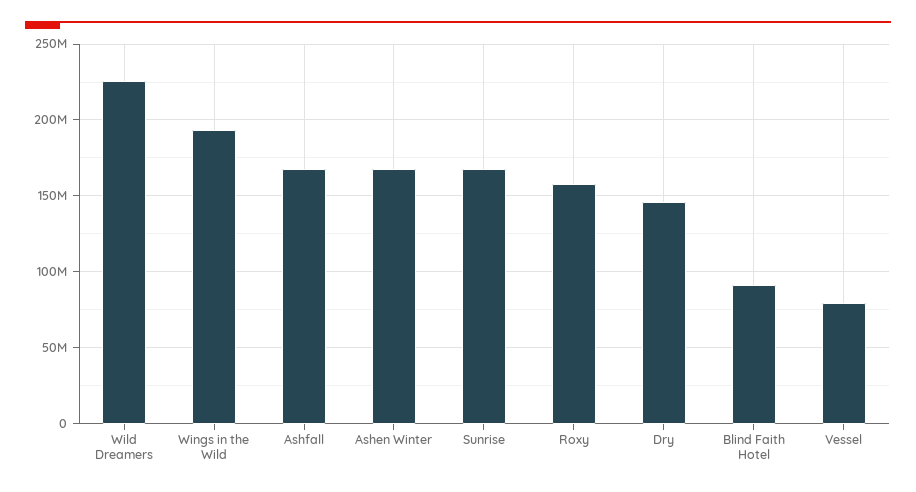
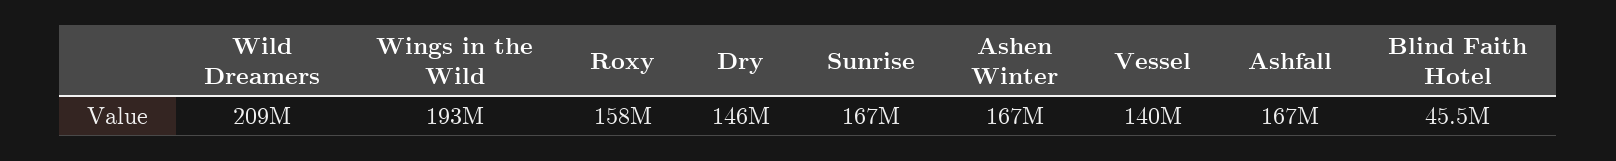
  {
-   "Wild Dreamers": 225000000,
+   "Wild Dreamers": 209000000,
    "Wings in the Wild": 193000000,
    "Ashfall": 167000000,
    "Ashen Winter": 167000000,
    "Sunrise": 167000000,
    "Roxy": 158000000,
    "Dry": 146000000,
-   "Blind Faith Hotel": 90000000,
+   "Blind Faith Hotel": 45500000,
-   "Vessel": 80000000
+   "Vessel": 140000000
  }

